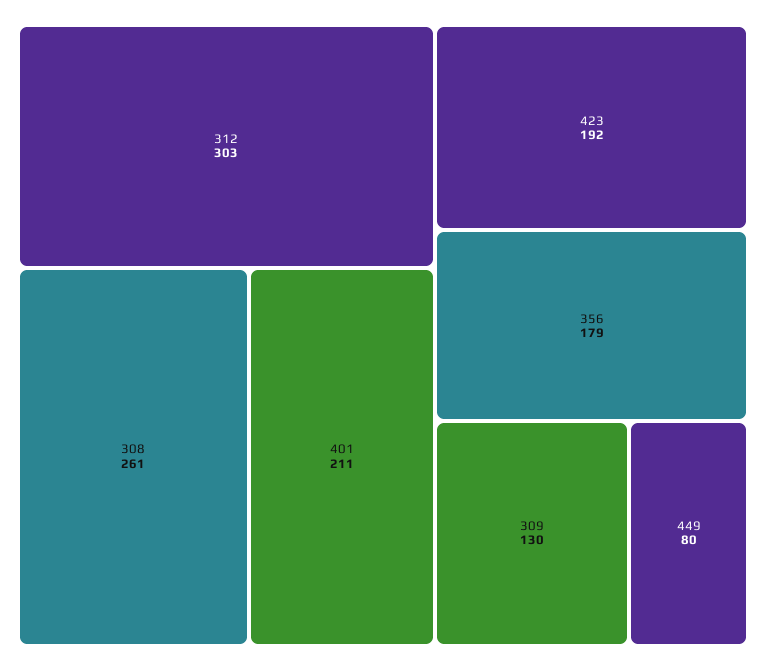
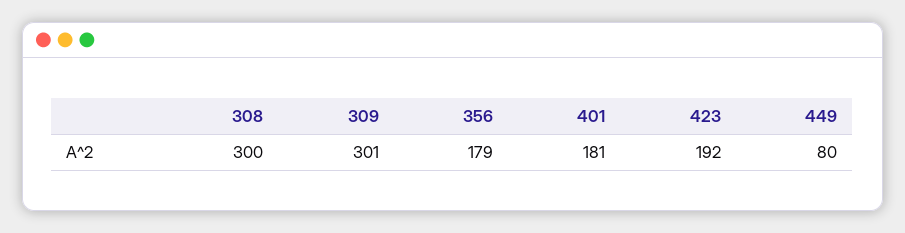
  {
-   "312": 303,
-   "308": 261,
+   "308": 300,
-   "401": 211,
+   "401": 181,
    "423": 192,
    "356": 179,
-   "309": 130,
+   "309": 301,
    "449": 80
  }

